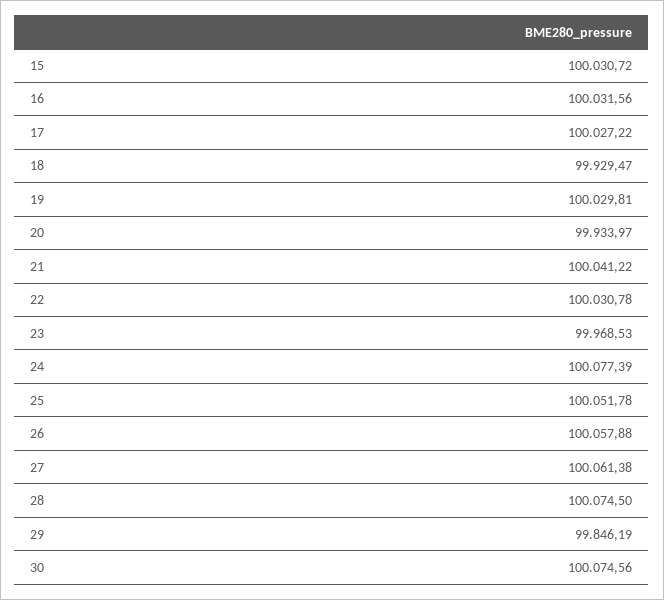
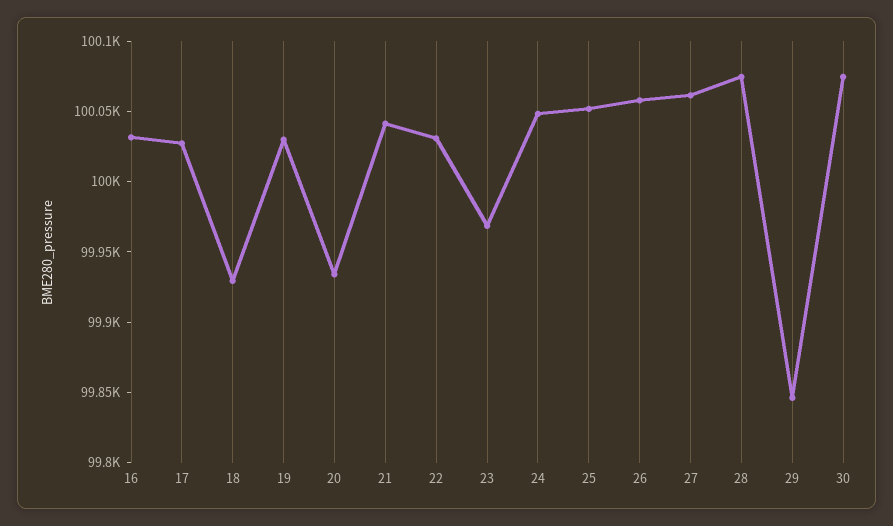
  {
-   "15": 100030.72,
    "16": 100031.56,
    "17": 100027.22,
    "18": 99929.47,
    "19": 100029.81,
    "20": 99933.97,
    "21": 100041.22,
    "22": 100030.78,
    "23": 99968.53,
-   "24": 100077.39,
+   "24": 100050,
    "25": 100051.78,
    "26": 100057.88,
    "27": 100061.38,
    "28": 100074.5,
    "29": 99846.19,
    "30": 100074.56
  }

